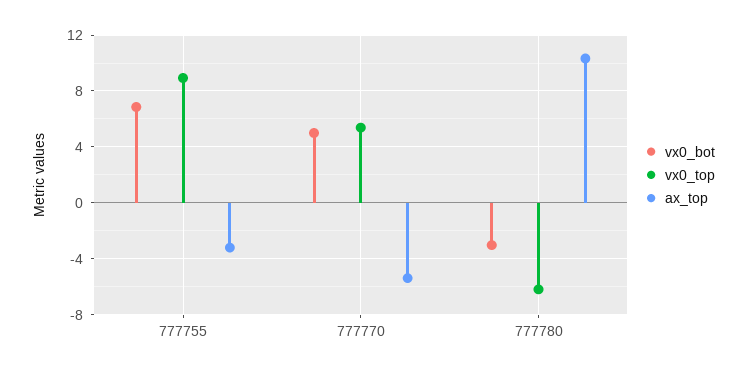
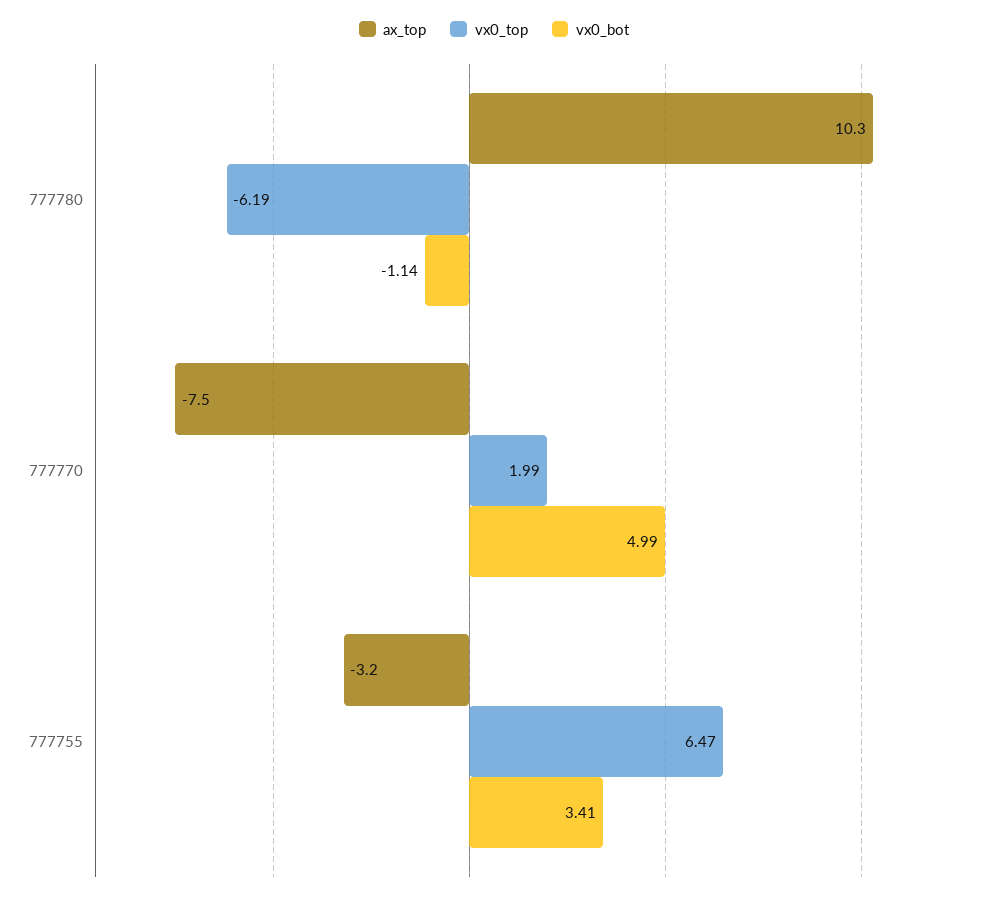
  {
    "vx0_bot": {
-     "777755": 7,
+     "777755": 3.41,
      "777770": 4.99,
-     "777780": -3
+     "777780": -1.14
    },
    "vx0_top": {
-     "777755": 9,
+     "777755": 6.47,
-     "777770": 5.5,
+     "777770": 1.99,
      "777780": -6.19
    },
    "ax_top": {
      "777755": -3.2,
-     "777770": -5.5,
+     "777770": -7.5,
      "777780": 10.3
    }
  }

